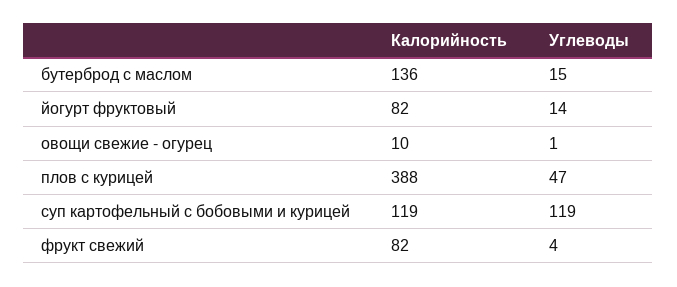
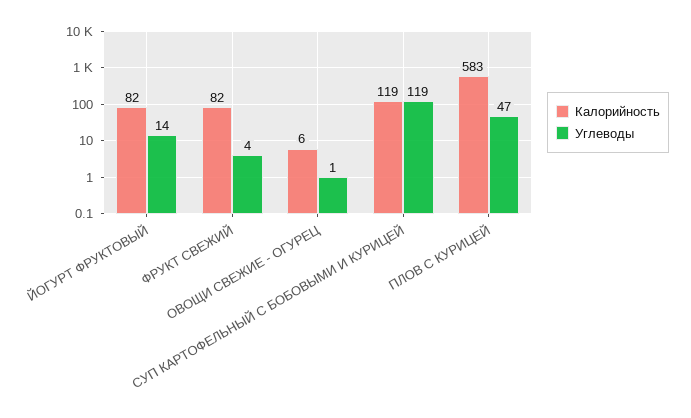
  {
    "Калорийность": {
-     "бутерброд с маслом": 136,
      "йогурт фруктовый": 82,
-     "овощи свежие - огурец": 10,
+     "овощи свежие - огурец": 6,
-     "плов с курицей": 388,
+     "плов с курицей": 583,
      "суп картофельный с бобовыми и курицей": 119,
      "фрукт свежий": 82
    },
    "Углеводы": {
-     "бутерброд с маслом": 15,
      "йогурт фруктовый": 14,
      "овощи свежие - огурец": 1,
      "плов с курицей": 47,
      "суп картофельный с бобовыми и курицей": 119,
      "фрукт свежий": 4
    }
  }

